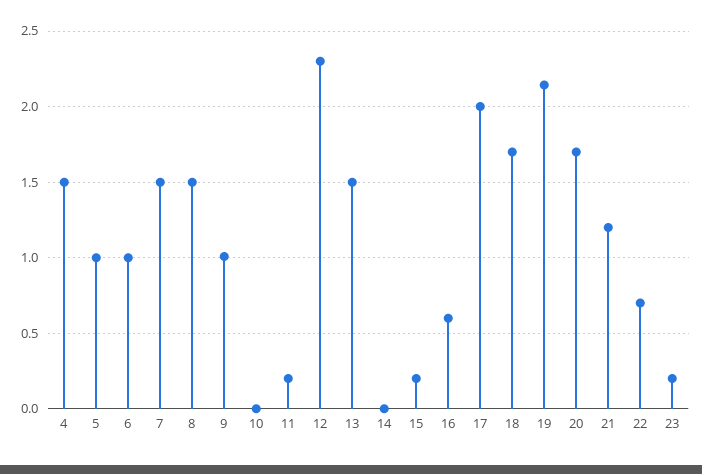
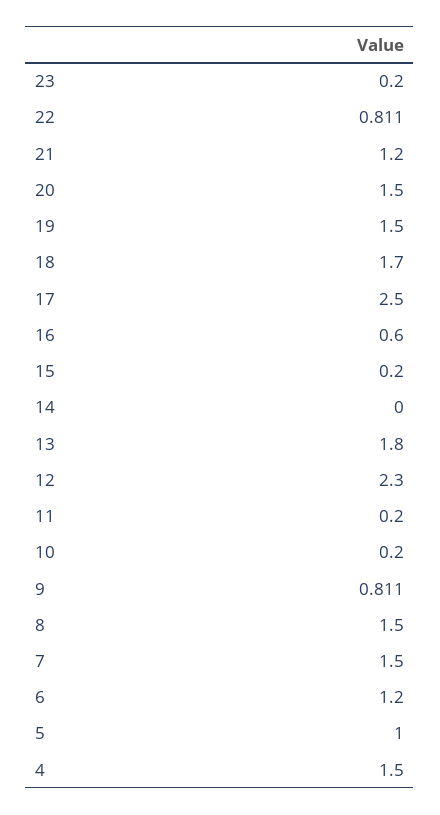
  {
    "4": 1.5,
    "5": 1,
-   "6": 1,
+   "6": 1.2,
    "7": 1.5,
    "8": 1.5,
-   "9": 1,
+   "9": 0.811,
-   "10": 0,
+   "10": 0.2,
    "11": 0.2,
    "12": 2.3,
-   "13": 1.5,
+   "13": 1.8,
    "14": 0,
    "15": 0.2,
    "16": 0.6,
-   "17": 2,
+   "17": 2.5,
    "18": 1.7,
-   "19": 2.15,
+   "19": 1.5,
-   "20": 1.7,
+   "20": 1.5,
    "21": 1.2,
-   "22": 0.7,
+   "22": 0.811,
    "23": 0.2
  }

